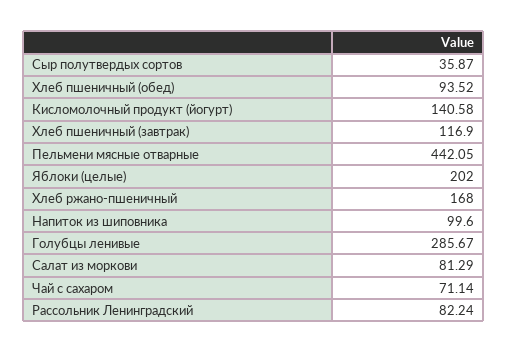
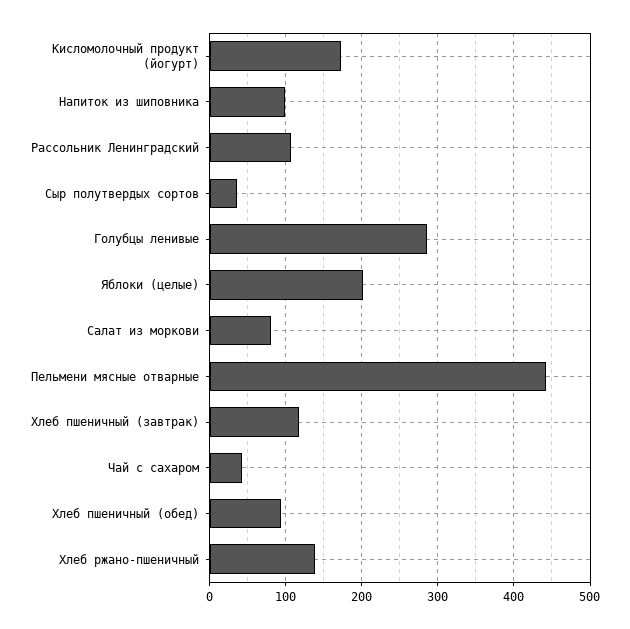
  {
    "Сыр полутвердых сортов": 35.87,
    "Хлеб пшеничный (обед)": 93.52,
-   "Кисломолочный продукт (йогурт)": 140.58,
+   "Кисломолочный продукт (йогурт)": 170,
    "Хлеб пшеничный (завтрак)": 116.9,
    "Пельмени мясные отварные": 442.05,
    "Яблоки (целые)": 202,
-   "Хлеб ржано-пшеничный": 168,
+   "Хлеб ржано-пшеничный": 140,
    "Напиток из шиповника": 99.6,
    "Голубцы ленивые": 285.67,
    "Салат из моркови": 81.29,
-   "Чай с сахаром": 71.14,
+   "Чай с сахаром": 40,
-   "Рассольник Ленинградский": 82.24
+   "Рассольник Ленинградский": 110
  }

